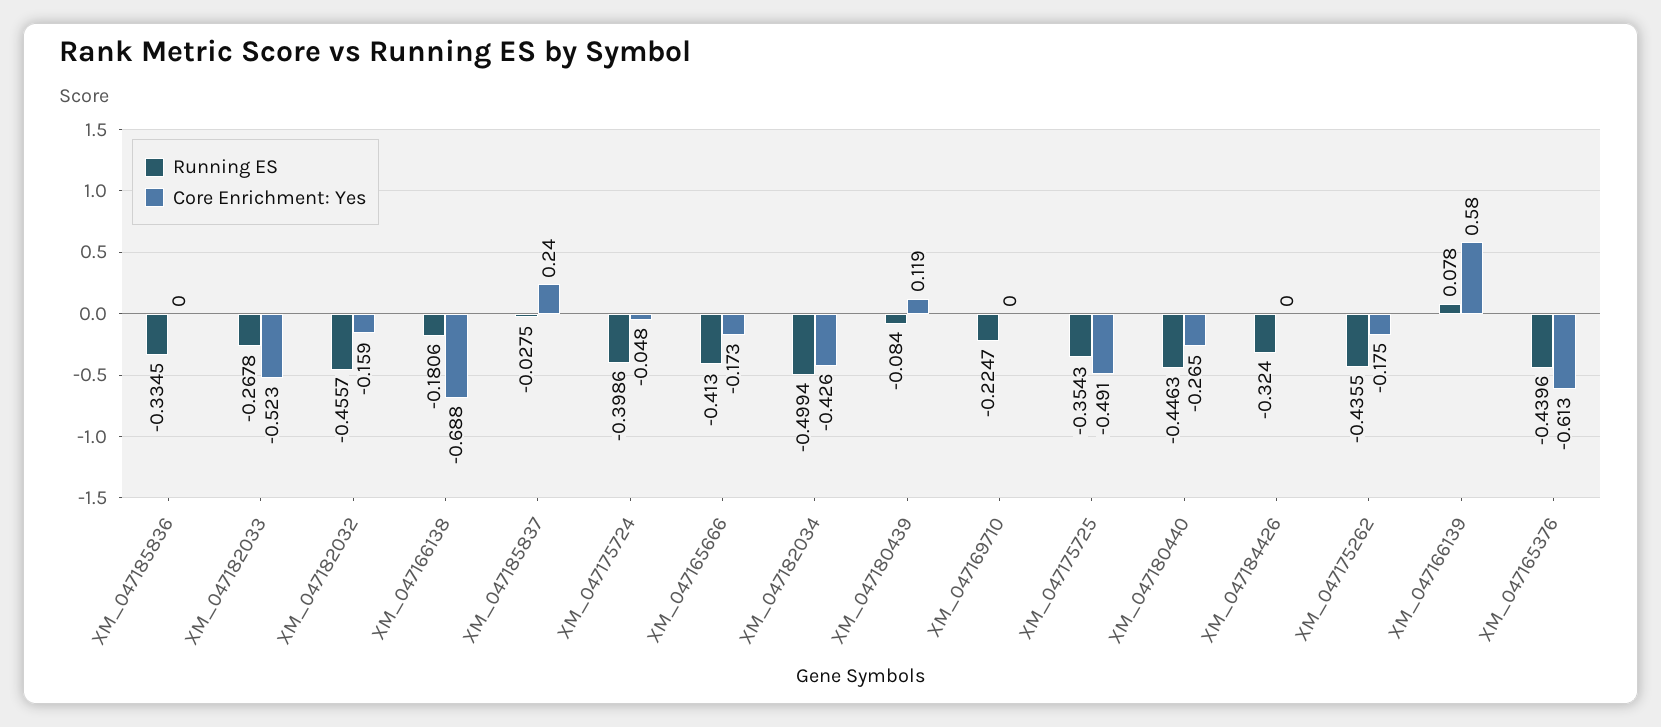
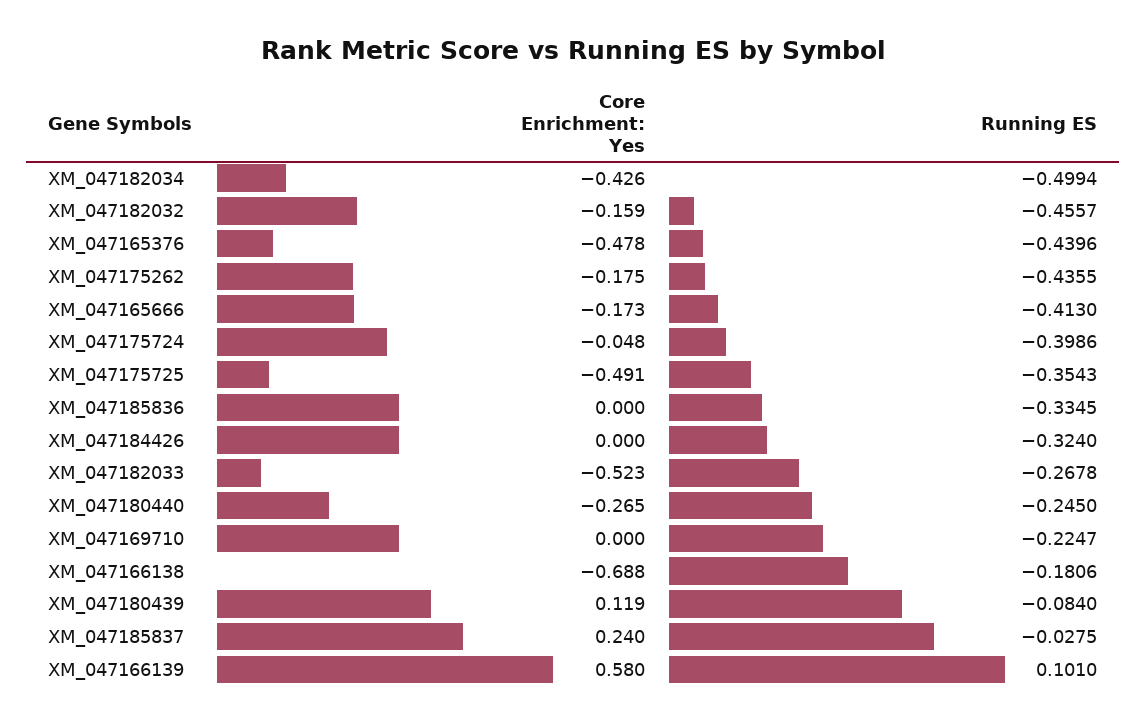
  {
    "Running ES": {
      "XM_047185836": -0.3345,
      "XM_047182033": -0.2678,
      "XM_047182032": -0.4557,
      "XM_047166138": -0.1806,
      "XM_047185837": -0.0275,
      "XM_047175724": -0.3986,
      "XM_047165666": -0.413,
      "XM_047182034": -0.4994,
      "XM_047180439": -0.084,
      "XM_047169710": -0.2247,
      "XM_047175725": -0.3543,
-     "XM_047180440": -0.4463,
+     "XM_047180440": -0.245,
      "XM_047184426": -0.324,
      "XM_047175262": -0.4355,
-     "XM_047166139": 0.078,
+     "XM_047166139": 0.101,
      "XM_047165376": -0.4396
    },
    "Core Enrichment: Yes": {
      "XM_047185836": 0,
      "XM_047182033": -0.523,
      "XM_047182032": -0.159,
      "XM_047166138": -0.688,
      "XM_047185837": 0.24,
      "XM_047175724": -0.048,
      "XM_047165666": -0.173,
      "XM_047182034": -0.426,
      "XM_047180439": 0.119,
      "XM_047169710": 0,
      "XM_047175725": -0.491,
      "XM_047180440": -0.265,
      "XM_047184426": 0,
      "XM_047175262": -0.175,
      "XM_047166139": 0.58,
-     "XM_047165376": -0.613
+     "XM_047165376": -0.478
    }
  }

